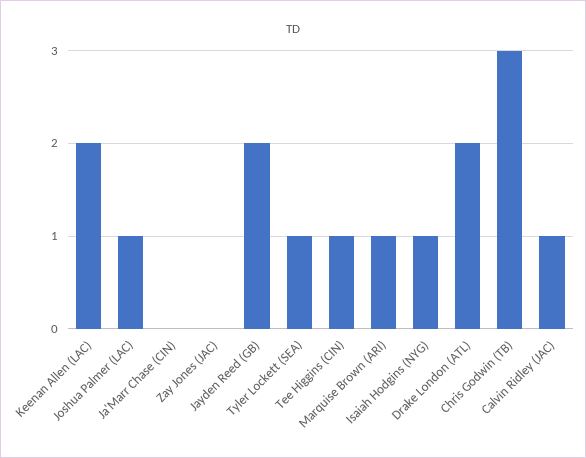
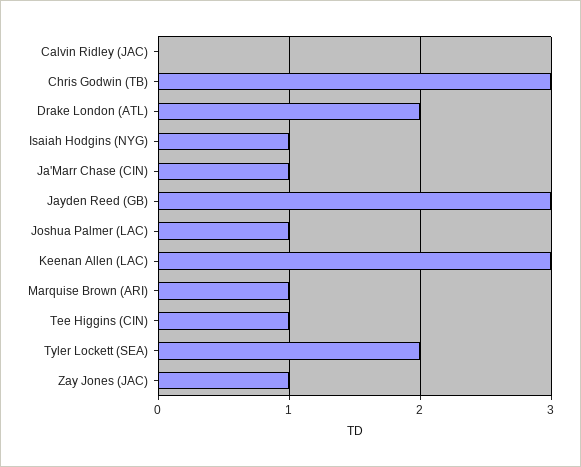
  {
-   "Keenan Allen (LAC)": 2,
+   "Keenan Allen (LAC)": 3,
    "Joshua Palmer (LAC)": 1,
-   "Ja'Marr Chase (CIN)": 0,
+   "Ja'Marr Chase (CIN)": 1,
-   "Zay Jones (JAC)": 0,
+   "Zay Jones (JAC)": 1,
-   "Jayden Reed (GB)": 2,
+   "Jayden Reed (GB)": 3,
-   "Tyler Lockett (SEA)": 1,
+   "Tyler Lockett (SEA)": 2,
    "Tee Higgins (CIN)": 1,
    "Marquise Brown (ARI)": 1,
    "Isaiah Hodgins (NYG)": 1,
    "Drake London (ATL)": 2,
    "Chris Godwin (TB)": 3,
-   "Calvin Ridley (JAC)": 1
+   "Calvin Ridley (JAC)": 0
  }

